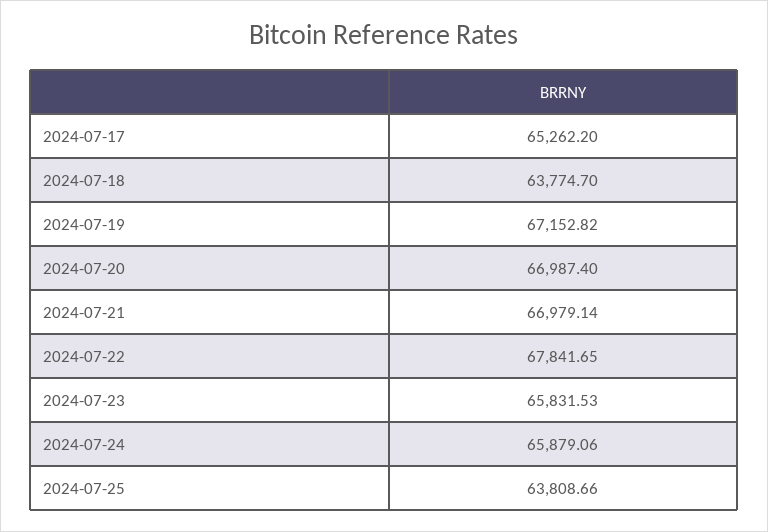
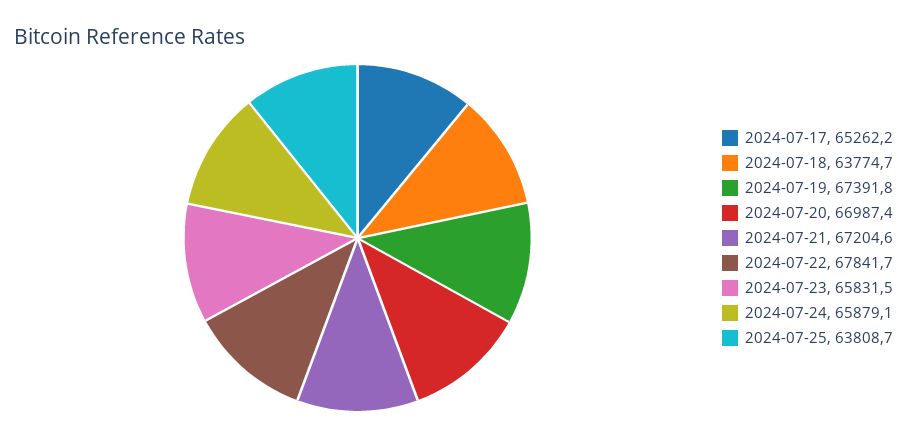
  {
    "2024-07-17": 65262.2,
    "2024-07-18": 63774.7,
-   "2024-07-19": 67152.82,
+   "2024-07-19": 67391.8,
    "2024-07-20": 66987.4,
-   "2024-07-21": 66979.14,
+   "2024-07-21": 67204.6,
    "2024-07-22": 67841.65,
    "2024-07-23": 65831.53,
    "2024-07-24": 65879.06,
    "2024-07-25": 63808.66
  }

